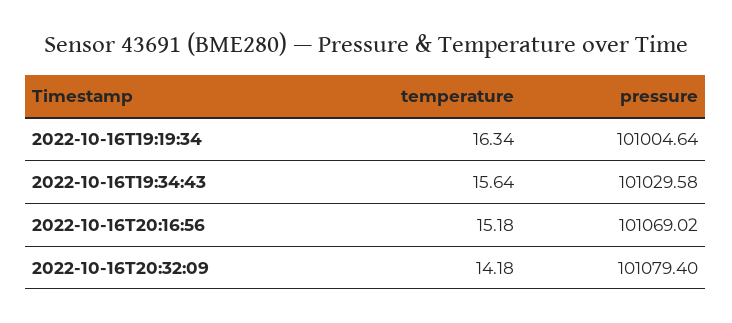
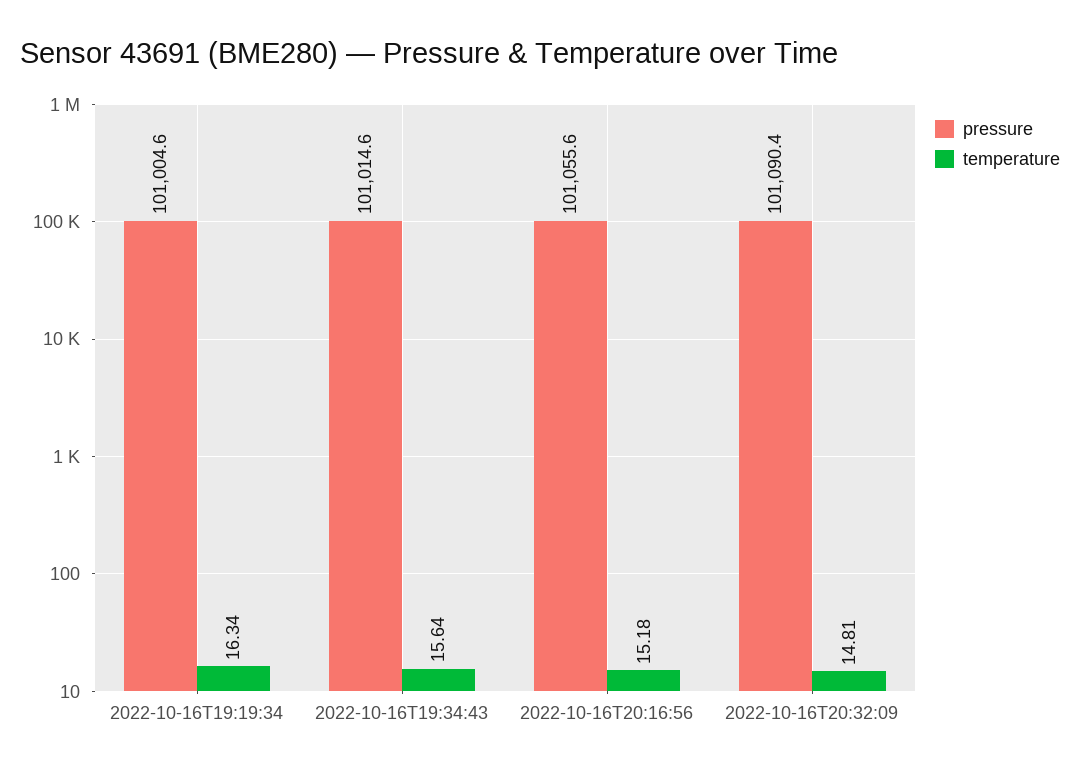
  {
    "temperature": {
      "2022-10-16T19:19:34": 16.34,
      "2022-10-16T19:34:43": 15.64,
      "2022-10-16T20:16:56": 15.18,
-     "2022-10-16T20:32:09": 14.18
+     "2022-10-16T20:32:09": 14.81
    },
    "pressure": {
      "2022-10-16T19:19:34": 101004.64,
-     "2022-10-16T19:34:43": 101029.58,
+     "2022-10-16T19:34:43": 101014.6,
-     "2022-10-16T20:16:56": 101069.02,
+     "2022-10-16T20:16:56": 101055.6,
-     "2022-10-16T20:32:09": 101079.4
+     "2022-10-16T20:32:09": 101090.4
    }
  }

